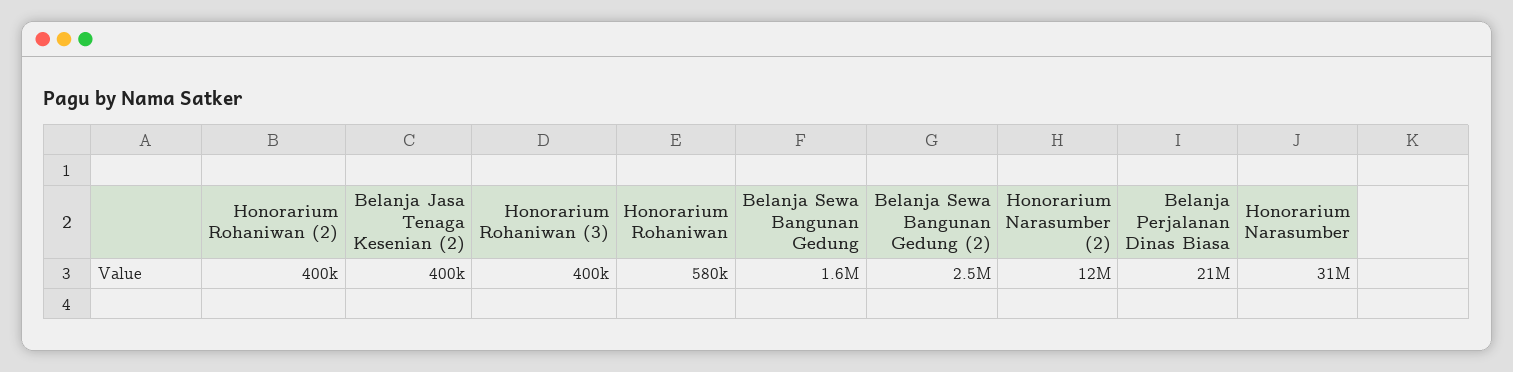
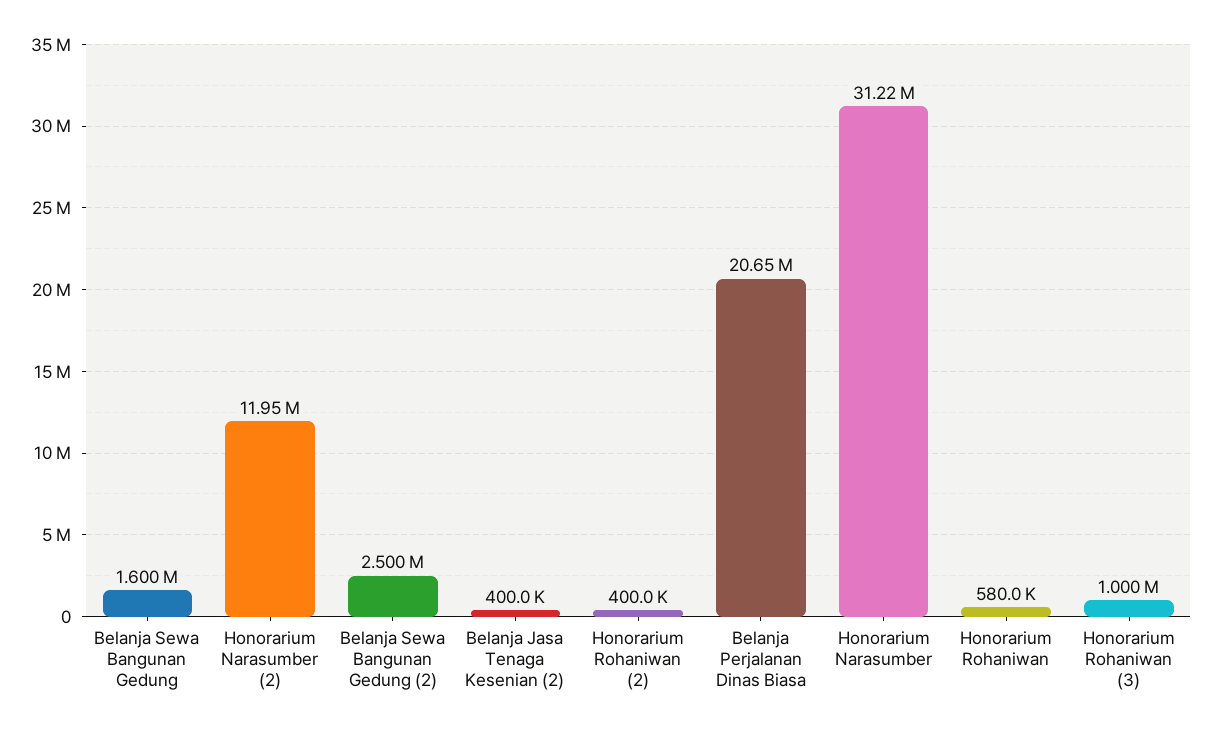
  {
    "Honorarium Rohaniwan (2)": 400000,
    "Belanja Jasa Tenaga Kesenian (2)": 400000,
-   "Honorarium Rohaniwan (3)": 400000,
+   "Honorarium Rohaniwan (3)": 1000000,
    "Honorarium Rohaniwan": 580000,
    "Belanja Sewa Bangunan Gedung": 1600000,
    "Belanja Sewa Bangunan Gedung (2)": 2500000,
    "Honorarium Narasumber (2)": 11950000,
    "Belanja Perjalanan Dinas Biasa": 20650000,
    "Honorarium Narasumber": 31220000
  }

